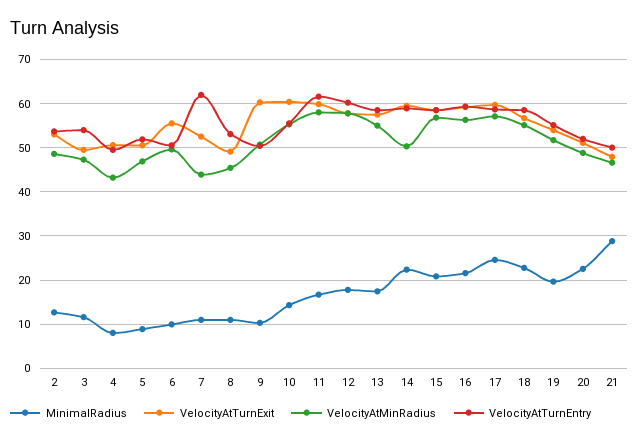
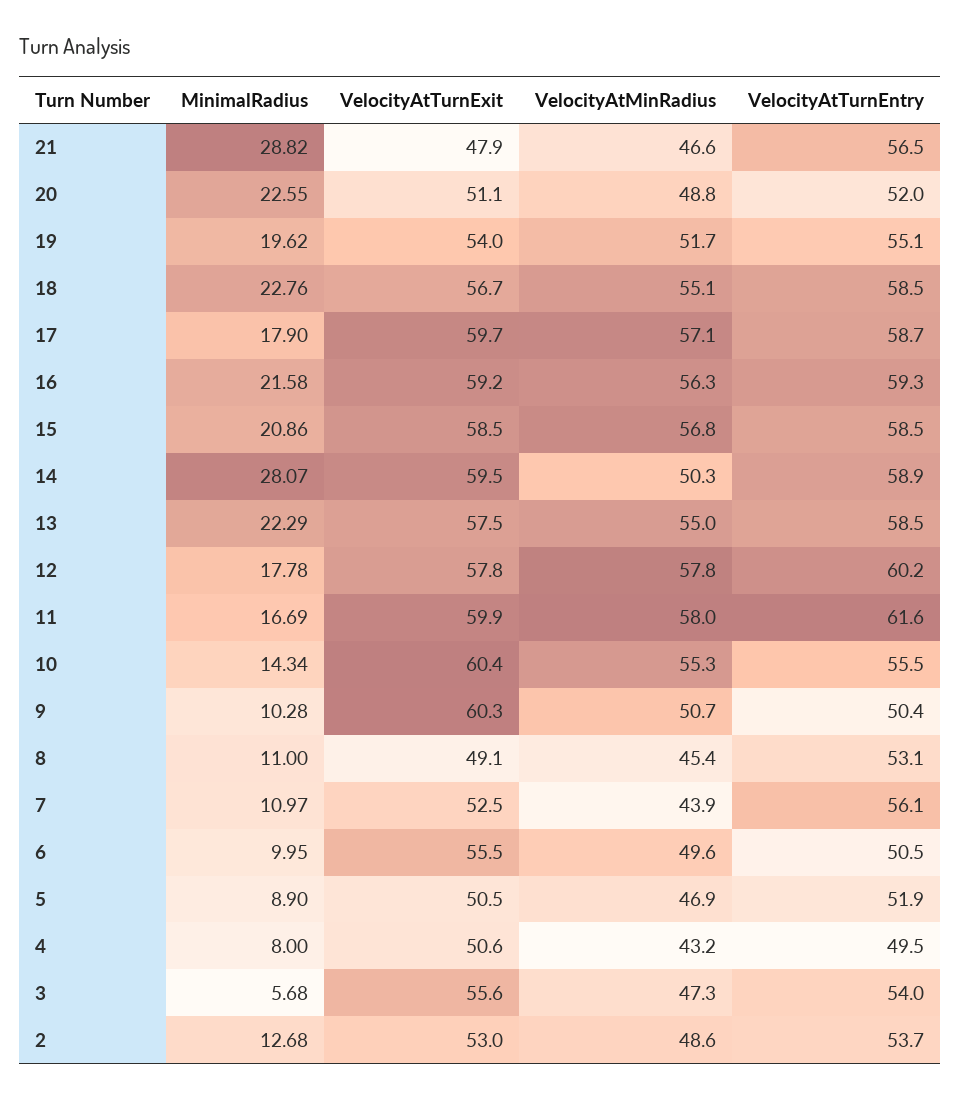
  {
    "MinimalRadius": {
      "2": 12.68,
-     "3": 12,
+     "3": 5.68,
      "4": 8,
      "5": 8.9,
      "6": 9.95,
      "7": 10.97,
      "8": 11,
      "9": 10.28,
      "10": 14.34,
      "11": 16.69,
      "12": 17.78,
-     "13": 18,
+     "13": 22.29,
-     "14": 22,
+     "14": 28.07,
      "15": 20.86,
      "16": 21.58,
-     "17": 24,
+     "17": 17.9,
      "18": 22.76,
      "19": 19.62,
      "20": 22.55,
      "21": 28.82
    },
    "VelocityAtTurnExit": {
      "2": 53,
-     "3": 50,
+     "3": 55.6,
      "4": 50.6,
      "5": 50.5,
      "6": 55.5,
      "7": 52.5,
      "8": 49.1,
      "9": 60.3,
      "10": 60.4,
      "11": 59.9,
      "12": 57.8,
      "13": 57.5,
      "14": 59.5,
      "15": 58.5,
      "16": 59.2,
      "17": 59.7,
      "18": 56.7,
      "19": 54,
      "20": 51.1,
      "21": 47.9
    },
    "VelocityAtMinRadius": {
      "2": 48.6,
      "3": 47.3,
      "4": 43.2,
      "5": 46.9,
      "6": 49.6,
      "7": 43.9,
      "8": 45.4,
      "9": 50.7,
      "10": 55.3,
      "11": 58,
      "12": 57.8,
      "13": 55,
      "14": 50.3,
      "15": 56.8,
      "16": 56.3,
      "17": 57.1,
      "18": 55.1,
      "19": 51.7,
      "20": 48.8,
      "21": 46.6
    },
    "VelocityAtTurnEntry": {
      "2": 53.7,
      "3": 54,
      "4": 49.5,
      "5": 51.9,
      "6": 50.5,
-     "7": 62,
+     "7": 56.1,
      "8": 53.1,
      "9": 50.4,
      "10": 55.5,
      "11": 61.6,
      "12": 60.2,
      "13": 58.5,
      "14": 58.9,
      "15": 58.5,
      "16": 59.3,
      "17": 58.7,
      "18": 58.5,
      "19": 55.1,
      "20": 52,
-     "21": 50
+     "21": 56.5
    }
  }

